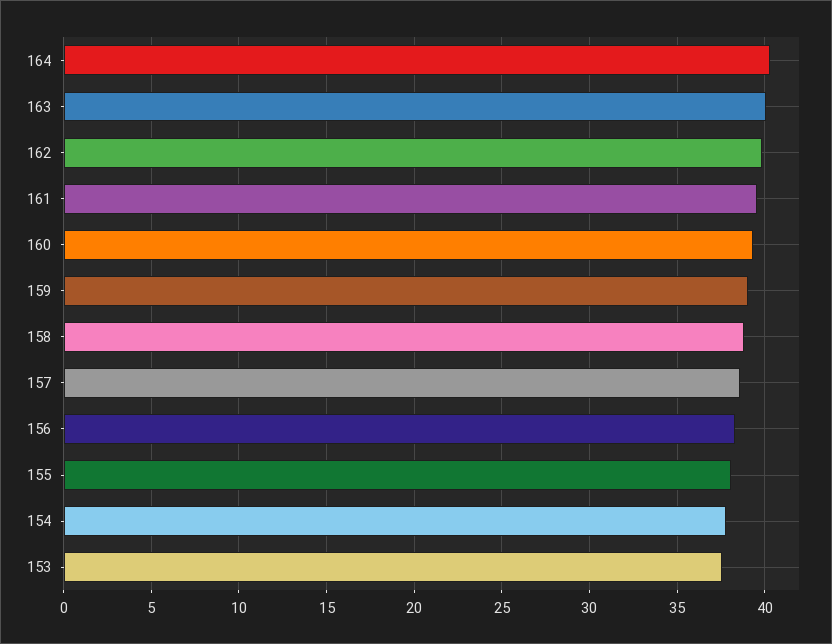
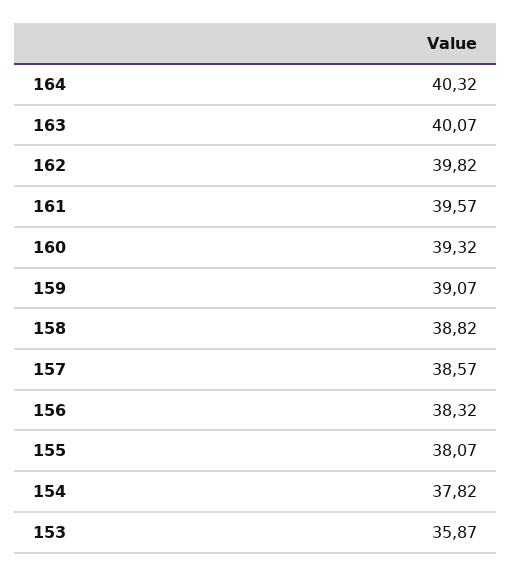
  {
    "164": 40.32,
    "163": 40.07,
    "162": 39.82,
    "161": 39.57,
    "160": 39.32,
    "159": 39.07,
    "158": 38.82,
    "157": 38.57,
    "156": 38.32,
    "155": 38.07,
    "154": 37.82,
-   "153": 37.5
+   "153": 35.87
  }

